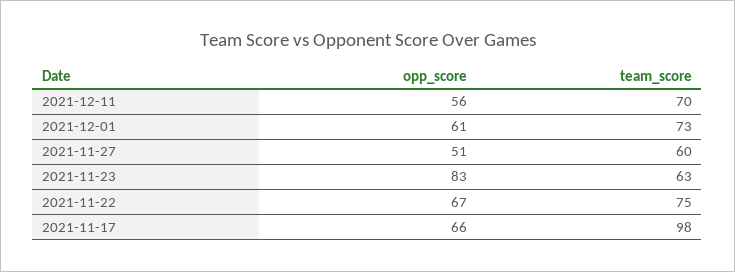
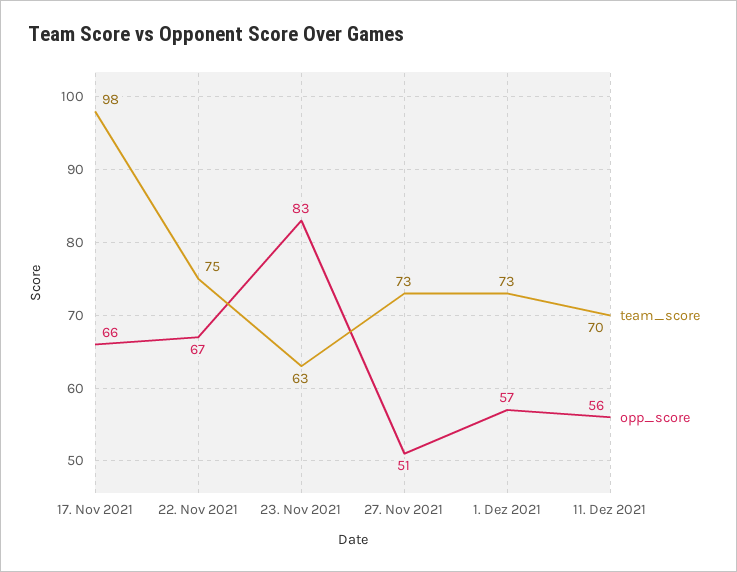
  {
    "opp_score": {
      "2021-12-11": 56,
-     "2021-12-01": 61,
+     "2021-12-01": 57,
      "2021-11-27": 51,
      "2021-11-23": 83,
      "2021-11-22": 67,
      "2021-11-17": 66
    },
    "team_score": {
      "2021-12-11": 70,
      "2021-12-01": 73,
-     "2021-11-27": 60,
+     "2021-11-27": 73,
      "2021-11-23": 63,
      "2021-11-22": 75,
      "2021-11-17": 98
    }
  }

